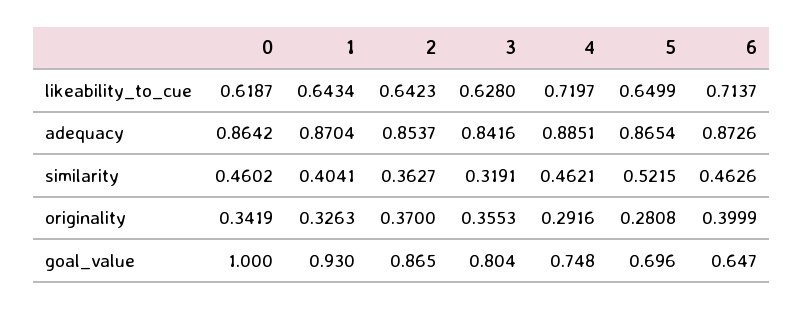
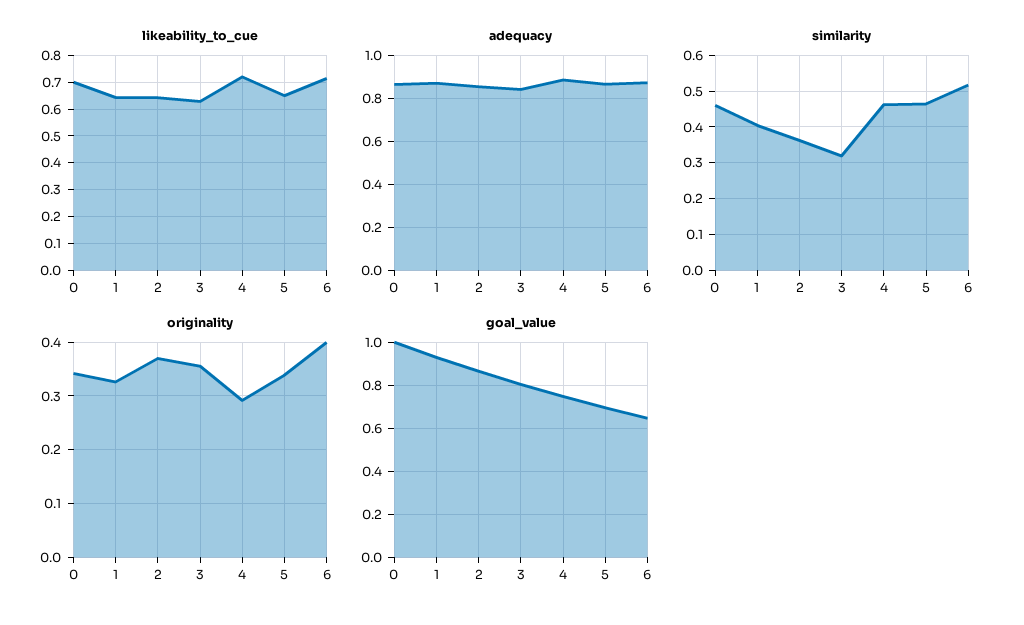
  {
    "likeability_to_cue": {
-     "0": 0.6187,
+     "0": 0.7,
      "1": 0.6434,
      "2": 0.6423,
      "3": 0.628,
      "4": 0.7197,
      "5": 0.6499,
      "6": 0.7137
    },
    "adequacy": {
      "0": 0.8642,
      "1": 0.8704,
      "2": 0.8537,
      "3": 0.8416,
      "4": 0.8851,
      "5": 0.8654,
      "6": 0.8726
    },
    "similarity": {
      "0": 0.4602,
      "1": 0.4041,
      "2": 0.3627,
      "3": 0.3191,
      "4": 0.4621,
-     "5": 0.5215,
+     "5": 0.46,
-     "6": 0.4626
+     "6": 0.52
    },
    "originality": {
      "0": 0.3419,
      "1": 0.3263,
      "2": 0.37,
      "3": 0.3553,
      "4": 0.2916,
-     "5": 0.2808,
+     "5": 0.34,
      "6": 0.3999
    },
    "goal_value": {
      "0": 1,
      "1": 0.93,
      "2": 0.865,
      "3": 0.804,
      "4": 0.748,
      "5": 0.696,
      "6": 0.647
    }
  }

